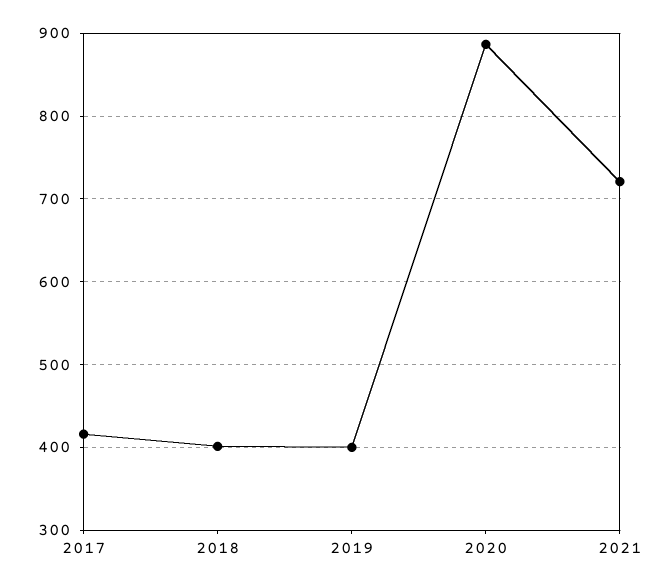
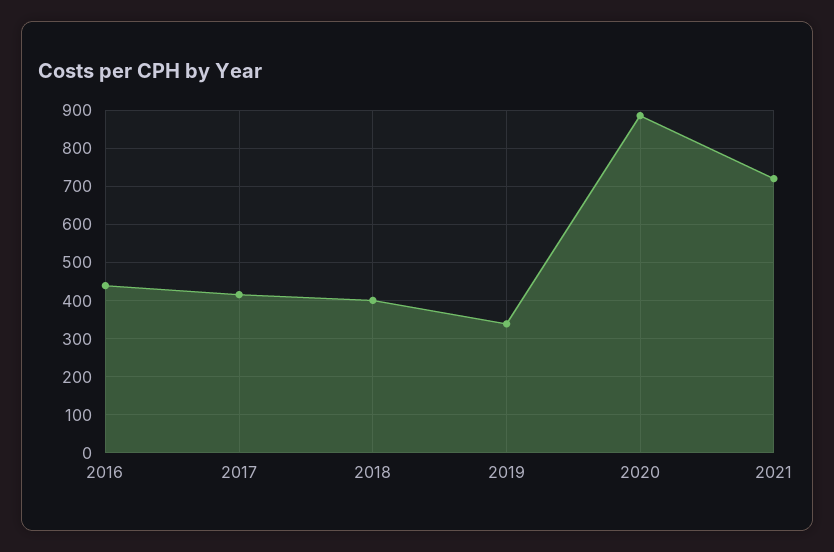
  {
    "2017": 420,
    "2018": 400,
-   "2019": 400,
+   "2019": 340,
    "2020": 890,
-   "2021": 720
+   "2021": 720,
+   "2016": 440
  }

